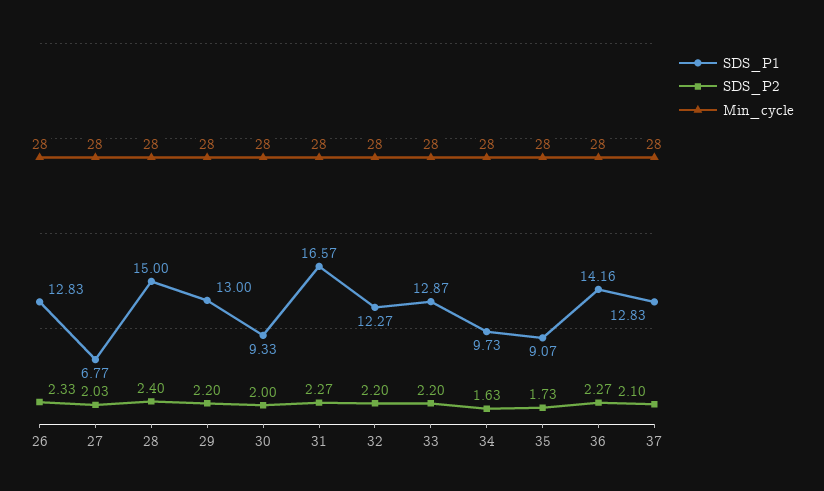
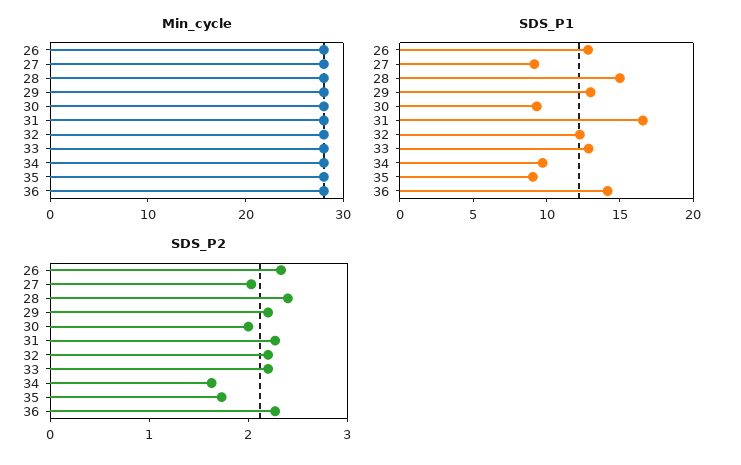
  {
    "SDS_P1": {
      "26": 12.83,
-     "27": 6.77,
+     "27": 9,
      "28": 15,
      "29": 13,
      "30": 9.33,
      "31": 16.57,
      "32": 12.27,
      "33": 12.87,
      "34": 9.73,
      "35": 9.07,
-     "36": 14.16,
+     "36": 14.16
-     "37": 12.83
    },
    "SDS_P2": {
      "26": 2.33,
      "27": 2.03,
      "28": 2.4,
      "29": 2.2,
      "30": 2,
      "31": 2.27,
      "32": 2.2,
      "33": 2.2,
      "34": 1.63,
      "35": 1.73,
-     "36": 2.27,
+     "36": 2.27
-     "37": 2.1
    },
    "Min_cycle": {
      "26": 28,
      "27": 28,
      "28": 28,
      "29": 28,
      "30": 28,
      "31": 28,
      "32": 28,
      "33": 28,
      "34": 28,
      "35": 28,
-     "36": 28,
+     "36": 28
-     "37": 28
    }
  }

